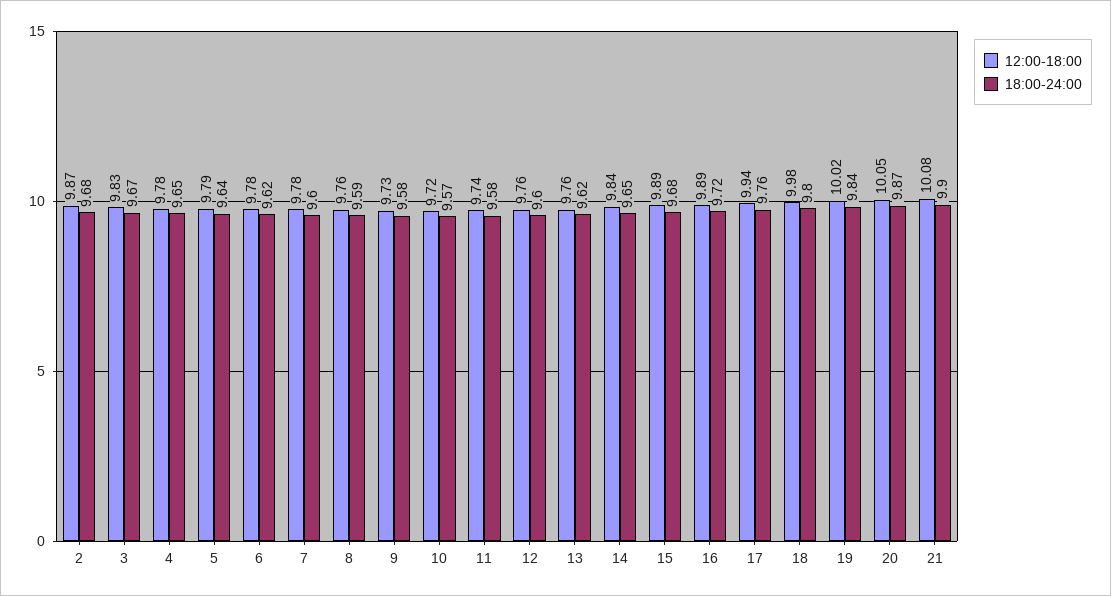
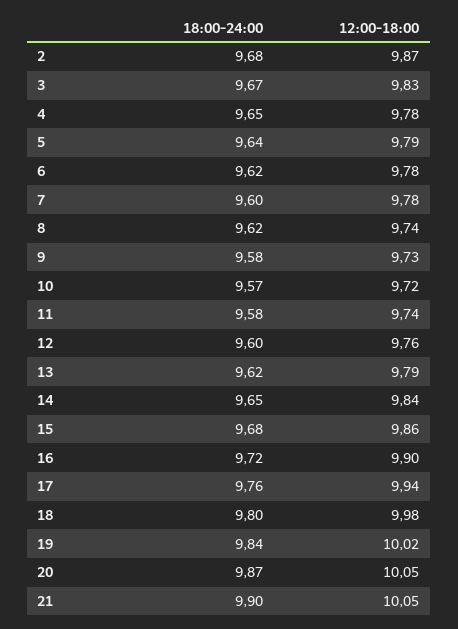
  {
    "12:00-18:00": {
      "2": 9.87,
      "3": 9.83,
      "4": 9.78,
      "5": 9.79,
      "6": 9.78,
      "7": 9.78,
-     "8": 9.76,
+     "8": 9.74,
      "9": 9.73,
      "10": 9.72,
      "11": 9.74,
      "12": 9.76,
-     "13": 9.76,
+     "13": 9.79,
      "14": 9.84,
-     "15": 9.89,
+     "15": 9.86,
-     "16": 9.89,
+     "16": 9.9,
      "17": 9.94,
      "18": 9.98,
      "19": 10.02,
      "20": 10.05,
-     "21": 10.08
+     "21": 10.05
    },
    "18:00-24:00": {
      "2": 9.68,
      "3": 9.67,
      "4": 9.65,
      "5": 9.64,
      "6": 9.62,
      "7": 9.6,
-     "8": 9.59,
+     "8": 9.62,
      "9": 9.58,
      "10": 9.57,
      "11": 9.58,
      "12": 9.6,
      "13": 9.62,
      "14": 9.65,
      "15": 9.68,
      "16": 9.72,
      "17": 9.76,
      "18": 9.8,
      "19": 9.84,
      "20": 9.87,
      "21": 9.9
    }
  }

